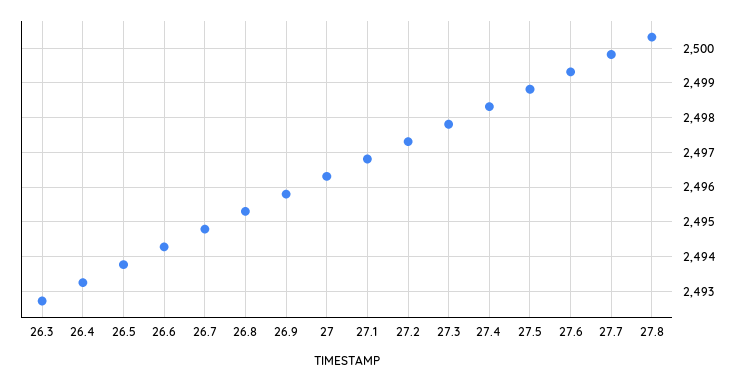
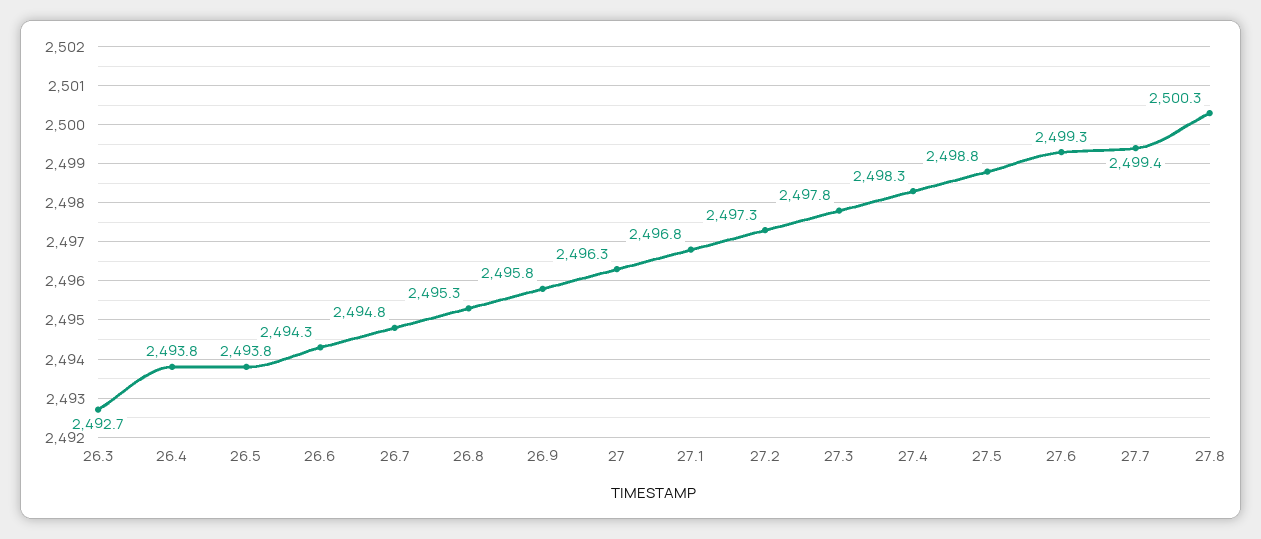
  {
    "26.3": 2492.7,
-   "26.4": 2493.2,
+   "26.4": 2493.8,
    "26.5": 2493.8,
    "26.6": 2494.3,
    "26.7": 2494.8,
    "26.8": 2495.3,
    "26.9": 2495.8,
    "27": 2496.3,
    "27.1": 2496.8,
    "27.2": 2497.3,
    "27.3": 2497.8,
    "27.4": 2498.3,
    "27.5": 2498.8,
    "27.6": 2499.3,
-   "27.7": 2499.8,
+   "27.7": 2499.4,
    "27.8": 2500.3
  }

